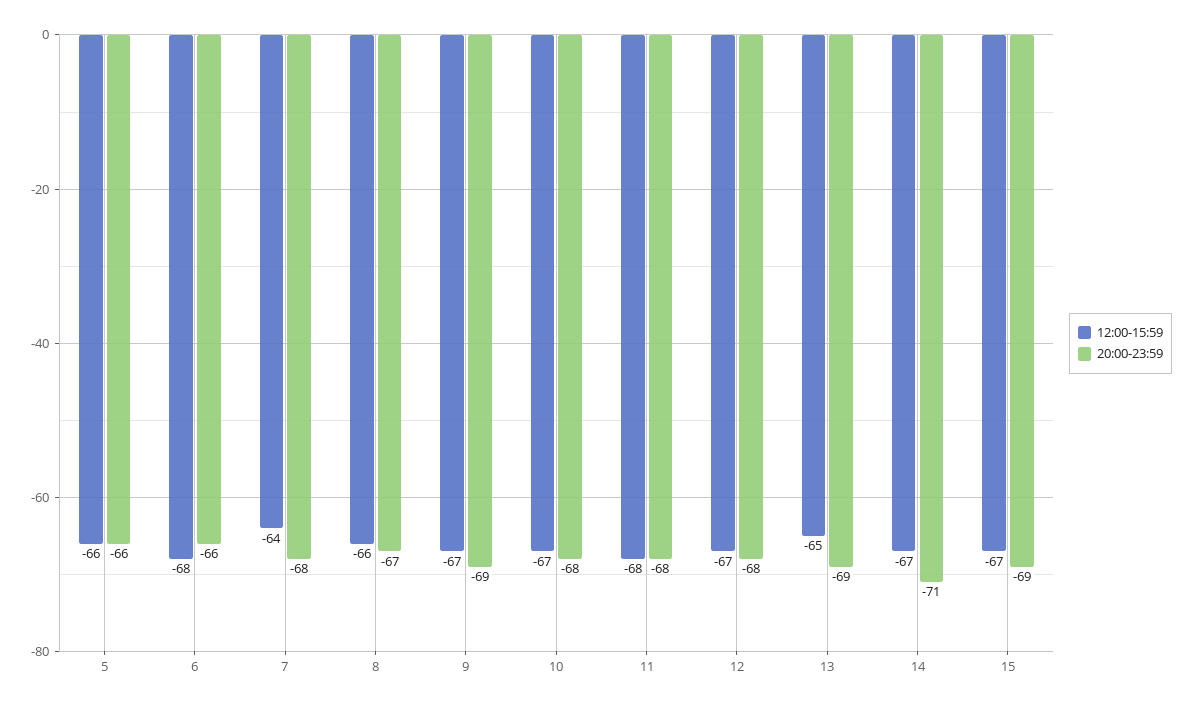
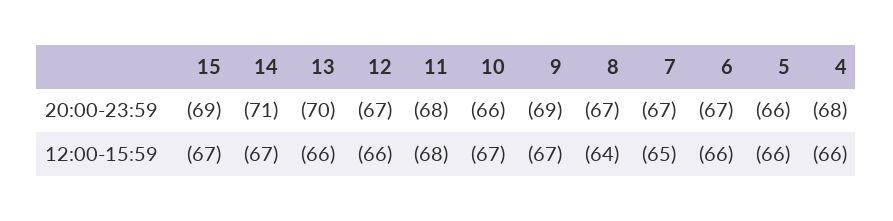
  {
    "12:00-15:59": {
      "5": -66,
-     "6": -68,
+     "6": -66,
-     "7": -64,
+     "7": -65,
-     "8": -66,
+     "8": -64,
      "9": -67,
      "10": -67,
      "11": -68,
-     "12": -67,
+     "12": -66,
-     "13": -65,
+     "13": -66,
      "14": -67,
-     "15": -67
+     "15": -67,
+     "4": -66
    },
    "20:00-23:59": {
      "5": -66,
-     "6": -66,
+     "6": -67,
-     "7": -68,
+     "7": -67,
      "8": -67,
      "9": -69,
-     "10": -68,
+     "10": -66,
      "11": -68,
-     "12": -68,
+     "12": -67,
-     "13": -69,
+     "13": -70,
      "14": -71,
-     "15": -69
+     "15": -69,
+     "4": -68
    }
  }

